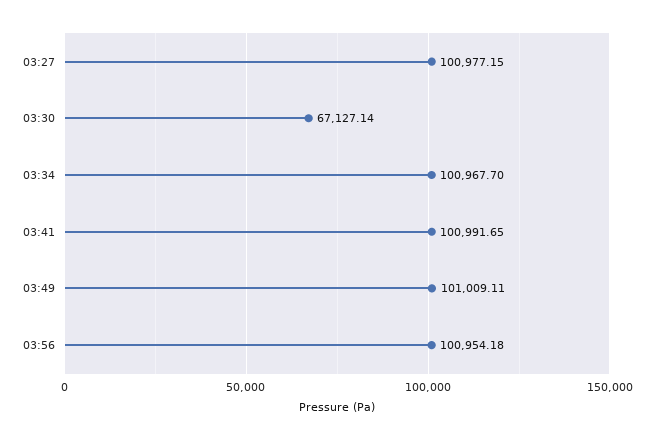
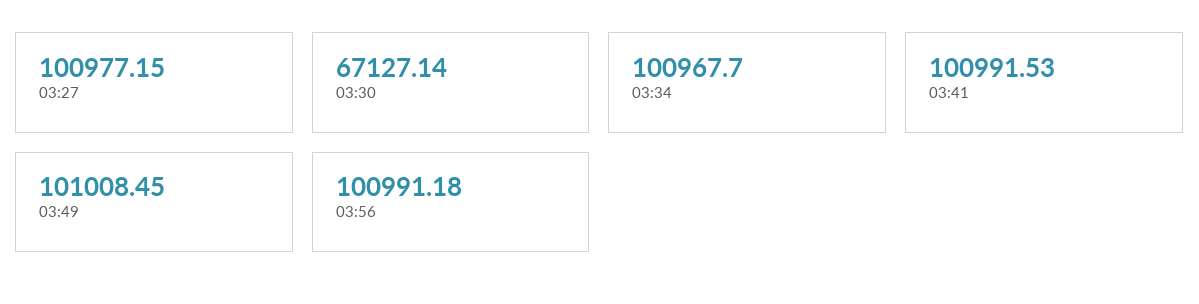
  {
    "03:27": 100977.15,
    "03:30": 67127.14,
    "03:34": 100967.7,
-   "03:41": 100991.65,
+   "03:41": 100991.53,
-   "03:49": 101009.11,
+   "03:49": 101008.45,
-   "03:56": 100954.18
+   "03:56": 100991.18
  }

